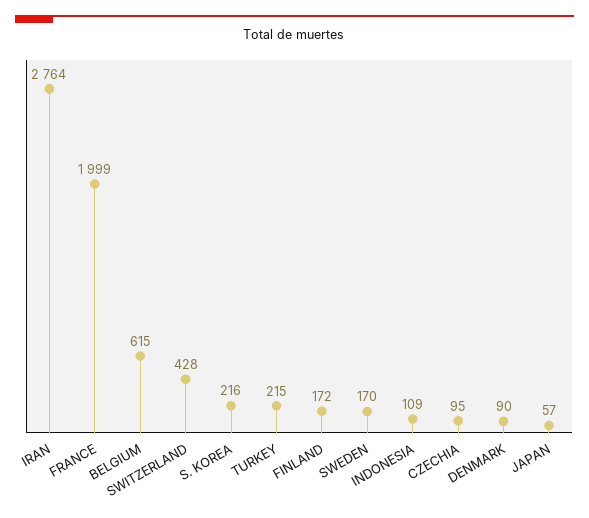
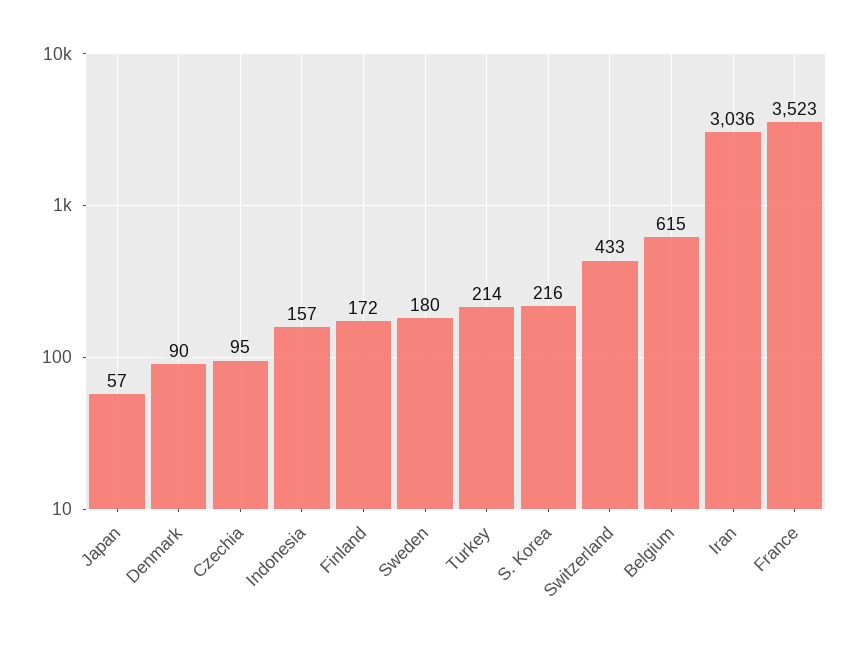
  {
-   "IRAN": 2764,
+   "IRAN": 3036,
-   "FRANCE": 1999,
+   "FRANCE": 3523,
    "BELGIUM": 615,
-   "SWITZERLAND": 428,
+   "SWITZERLAND": 433,
    "S. KOREA": 216,
-   "TURKEY": 215,
+   "TURKEY": 214,
    "FINLAND": 172,
-   "SWEDEN": 170,
+   "SWEDEN": 180,
-   "INDONESIA": 109,
+   "INDONESIA": 157,
    "CZECHIA": 95,
    "DENMARK": 90,
    "JAPAN": 57
  }

